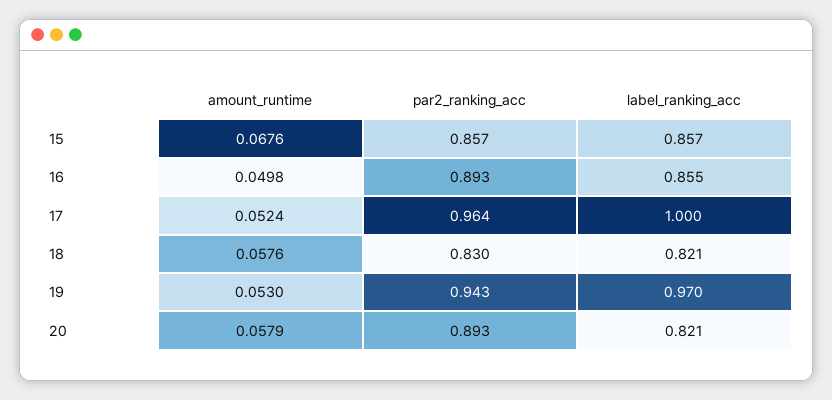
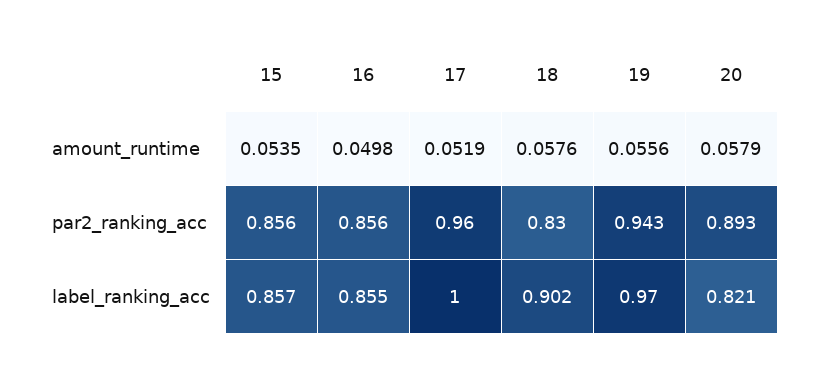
  {
    "amount_runtime": {
-     "15": 0.0676,
+     "15": 0.0535,
      "16": 0.0498,
-     "17": 0.0524,
+     "17": 0.0519,
      "18": 0.0576,
-     "19": 0.053,
+     "19": 0.0556,
      "20": 0.0579
    },
    "par2_ranking_acc": {
-     "15": 0.857,
+     "15": 0.856,
-     "16": 0.893,
+     "16": 0.856,
-     "17": 0.964,
+     "17": 0.96,
      "18": 0.83,
      "19": 0.943,
      "20": 0.893
    },
    "label_ranking_acc": {
      "15": 0.857,
      "16": 0.855,
      "17": 1,
-     "18": 0.821,
+     "18": 0.902,
      "19": 0.97,
      "20": 0.821
    }
  }

